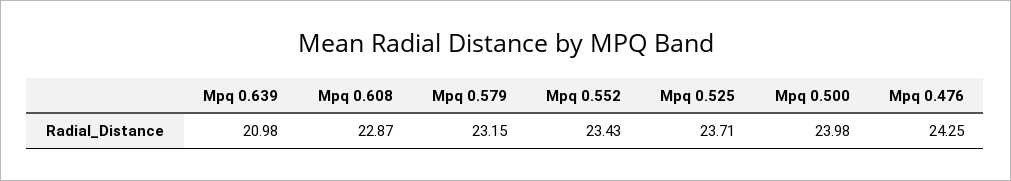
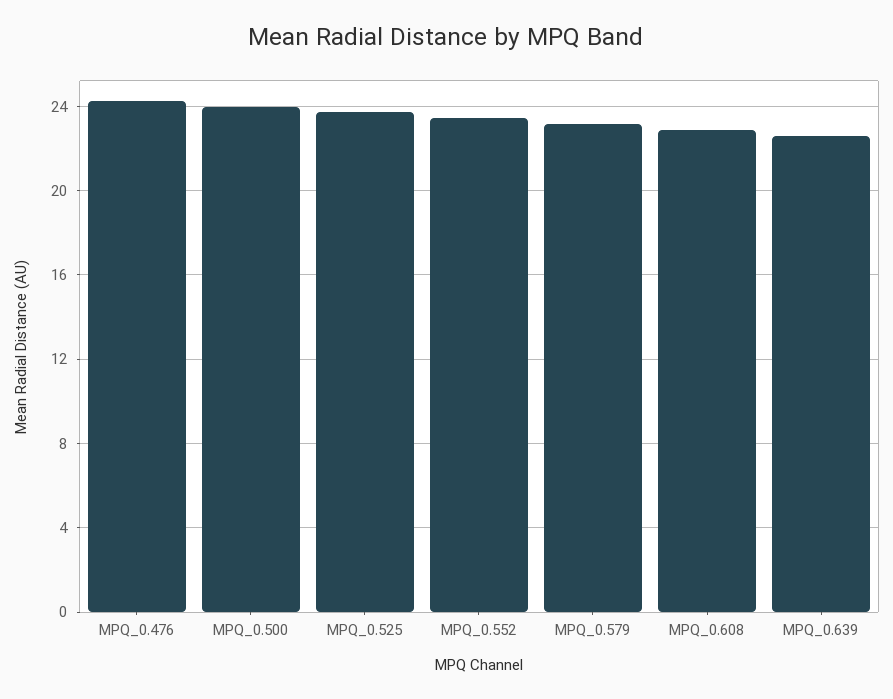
  {
-   "Mpq 0.639": 20.98,
+   "Mpq 0.639": 22.5,
    "Mpq 0.608": 22.87,
    "Mpq 0.579": 23.15,
    "Mpq 0.552": 23.43,
    "Mpq 0.525": 23.71,
    "Mpq 0.500": 23.98,
    "Mpq 0.476": 24.25
  }

